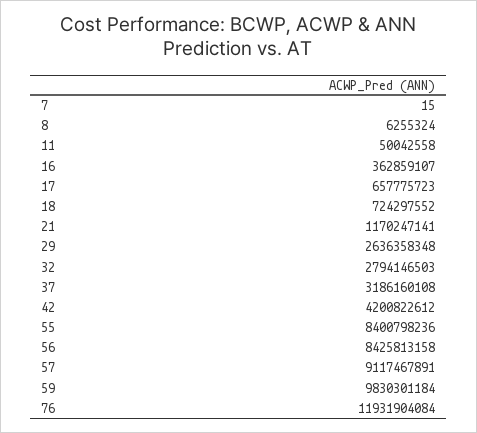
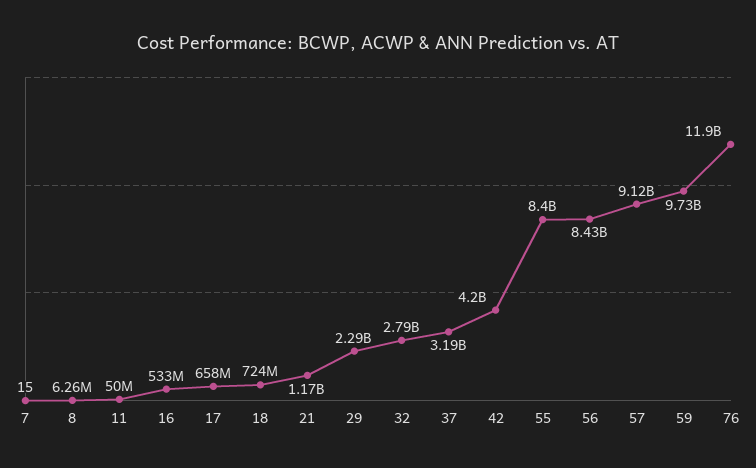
  {
    "7": 15,
    "8": 6255324,
    "11": 50042558,
-   "16": 362859107,
+   "16": 533000000,
    "17": 657775723,
    "18": 724297552,
    "21": 1170247141,
-   "29": 2636358348,
+   "29": 2290000000,
    "32": 2794146503,
    "37": 3186160108,
    "42": 4200822612,
    "55": 8400798236,
    "56": 8425813158,
    "57": 9117467891,
-   "59": 9830301184,
+   "59": 9730000000,
    "76": 11931904084
  }

